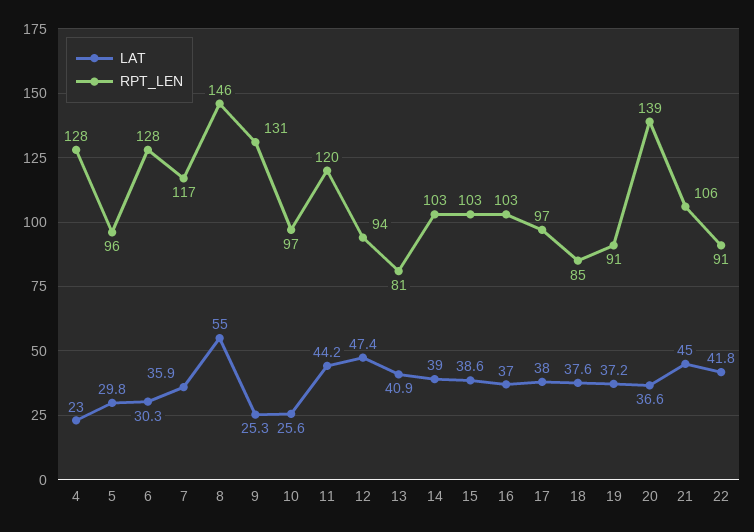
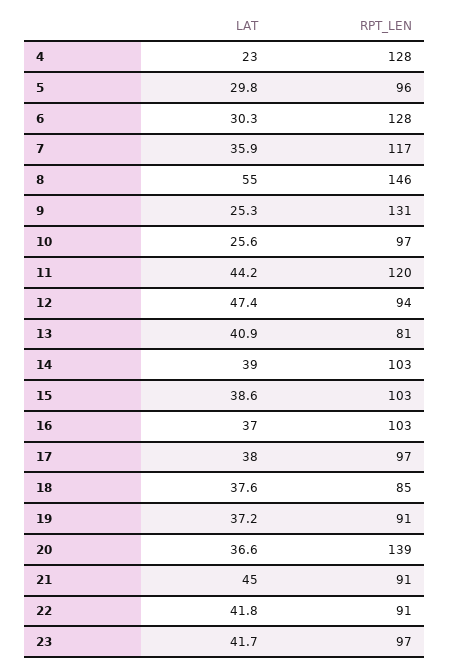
  {
    "LAT": {
      "4": 23,
      "5": 29.8,
      "6": 30.3,
      "7": 35.9,
      "8": 55,
      "9": 25.3,
      "10": 25.6,
      "11": 44.2,
      "12": 47.4,
      "13": 40.9,
      "14": 39,
      "15": 38.6,
      "16": 37,
      "17": 38,
      "18": 37.6,
      "19": 37.2,
      "20": 36.6,
      "21": 45,
-     "22": 41.8
+     "22": 41.8,
+     "23": 41.7
    },
    "RPT_LEN": {
      "4": 128,
      "5": 96,
      "6": 128,
      "7": 117,
      "8": 146,
      "9": 131,
      "10": 97,
      "11": 120,
      "12": 94,
      "13": 81,
      "14": 103,
      "15": 103,
      "16": 103,
      "17": 97,
      "18": 85,
      "19": 91,
      "20": 139,
-     "21": 106,
+     "21": 91,
-     "22": 91
+     "22": 91,
+     "23": 97
    }
  }

